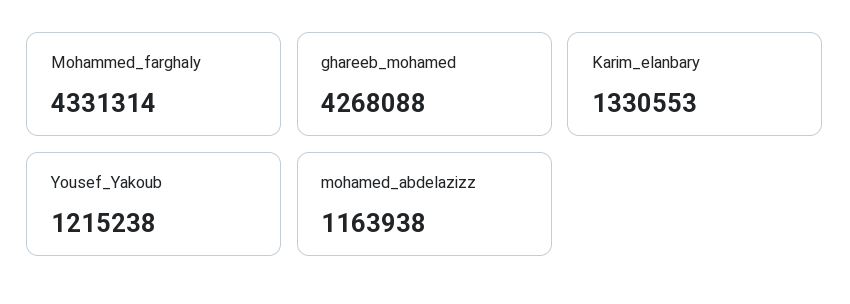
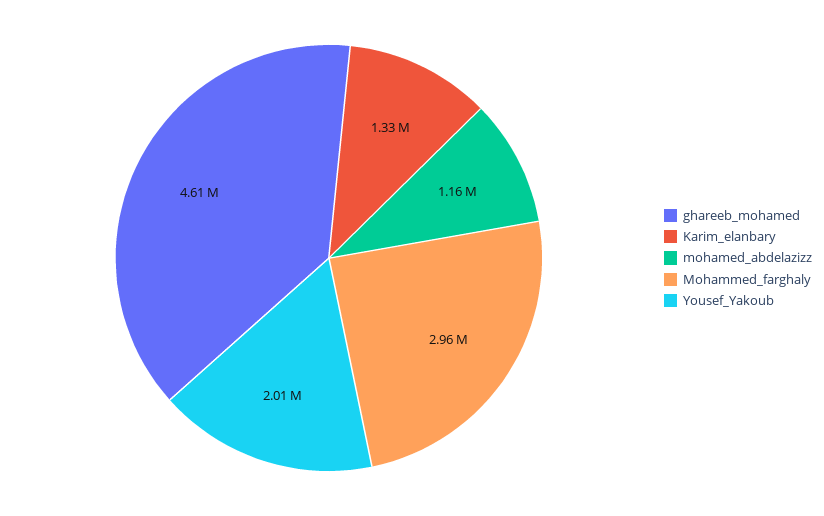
  {
-   "Mohammed_farghaly": 4331314,
+   "Mohammed_farghaly": 2960000,
-   "ghareeb_mohamed": 4268088,
+   "ghareeb_mohamed": 4610000,
    "Karim_elanbary": 1330553,
-   "Yousef_Yakoub": 1215238,
+   "Yousef_Yakoub": 2010000,
    "mohamed_abdelazizz": 1163938
  }

